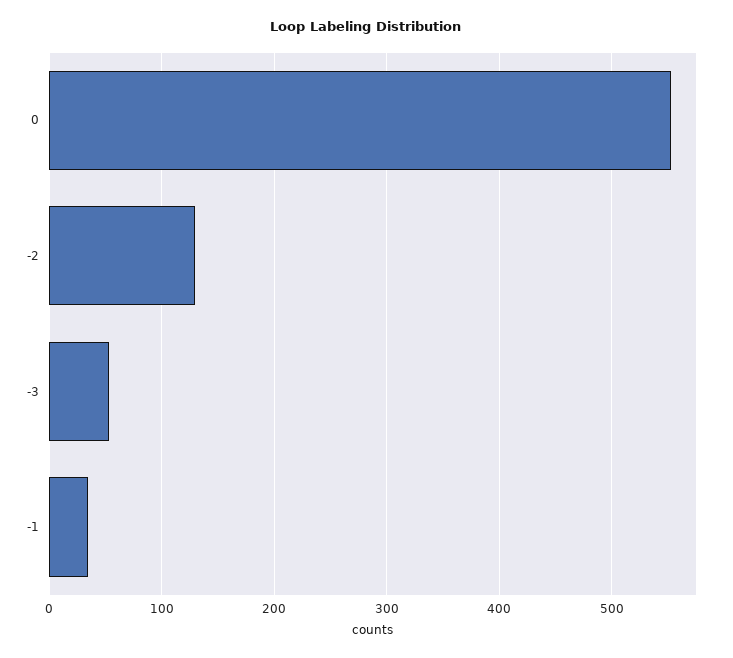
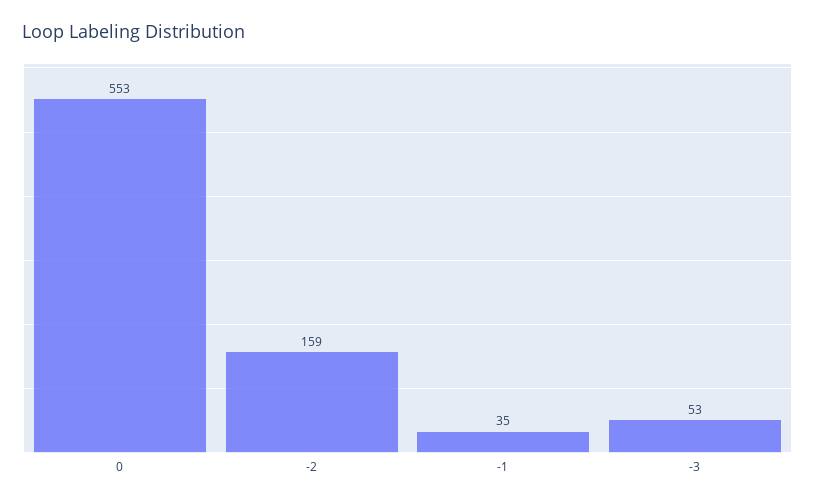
  {
    "0": 553,
-   "-2": 130,
+   "-2": 159,
    "-3": 53,
    "-1": 35
  }

